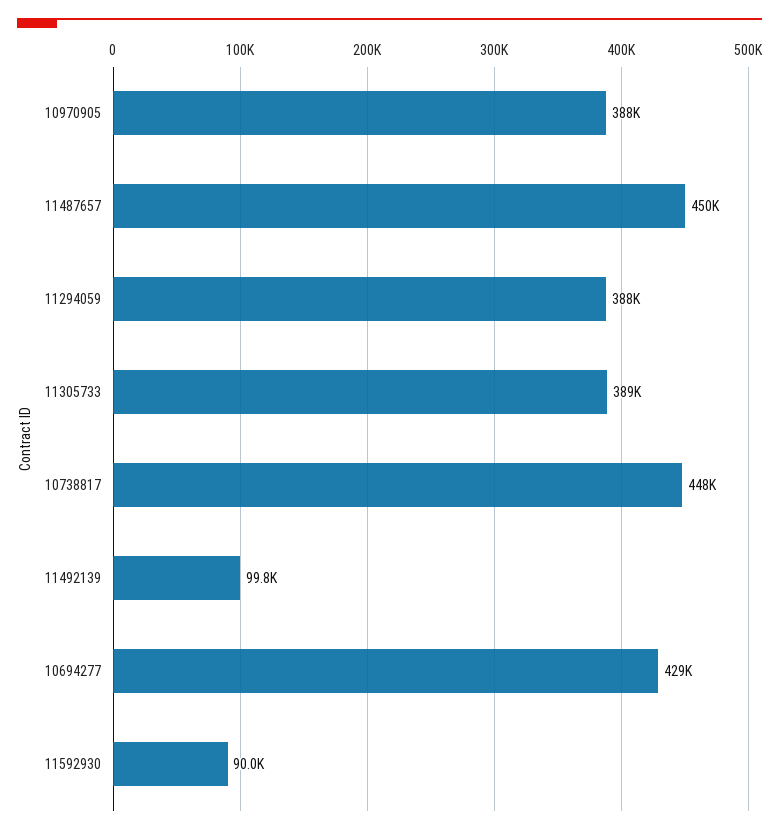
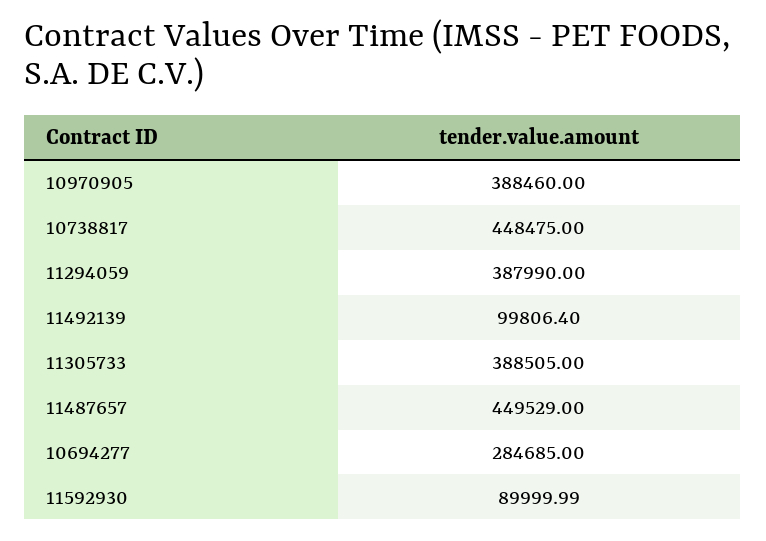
  {
    "10970905": 388460,
    "11487657": 449529,
    "11294059": 387990,
    "11305733": 388505,
    "10738817": 448475,
    "11492139": 99806.4,
-   "10694277": 429000,
+   "10694277": 284685,
    "11592930": 89999.99
  }

